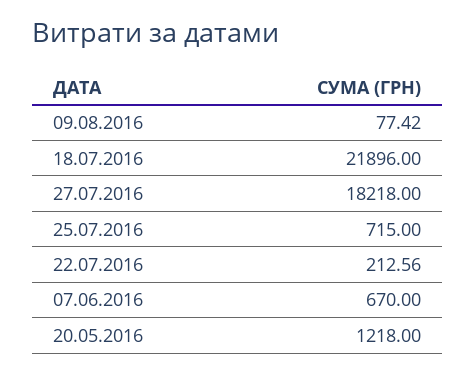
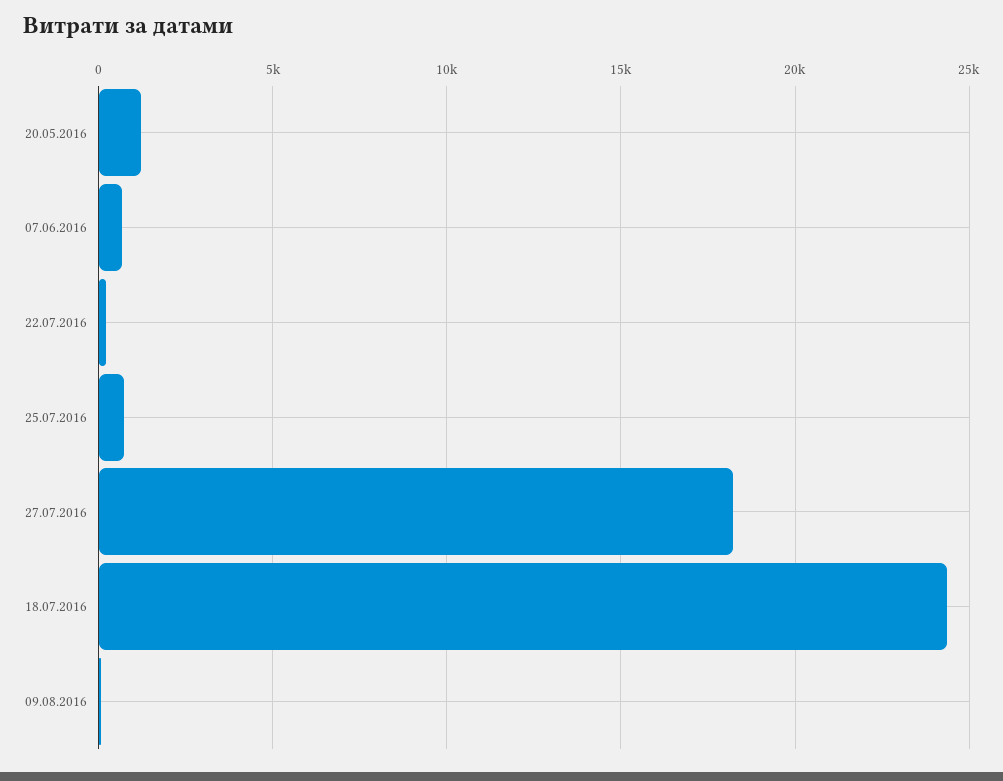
  {
    "09.08.2016": 77.42,
-   "18.07.2016": 21896,
+   "18.07.2016": 24500,
    "27.07.2016": 18218,
    "25.07.2016": 715,
    "22.07.2016": 212.56,
    "07.06.2016": 670,
    "20.05.2016": 1218
  }

